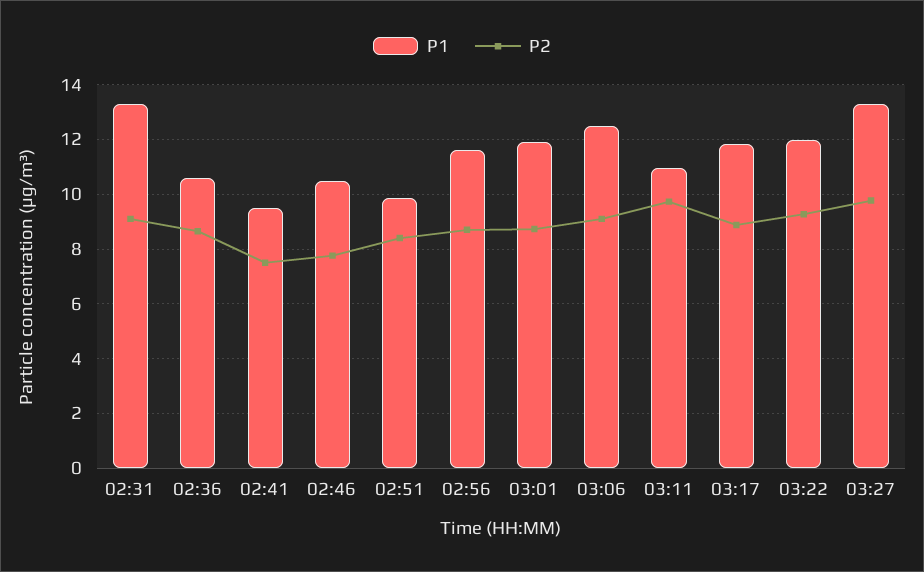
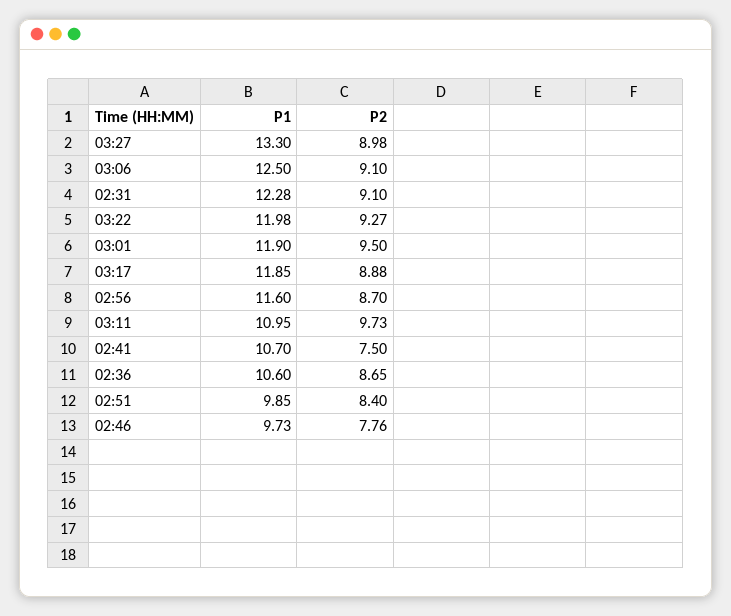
  {
    "P1": {
-     "02:31": 13.25,
+     "02:31": 12.28,
      "02:36": 10.6,
-     "02:41": 9.5,
+     "02:41": 10.7,
-     "02:46": 10.5,
+     "02:46": 9.73,
      "02:51": 9.85,
      "02:56": 11.6,
      "03:01": 11.9,
      "03:06": 12.5,
      "03:11": 10.95,
      "03:17": 11.85,
      "03:22": 11.98,
      "03:27": 13.3
    },
    "P2": {
      "02:31": 9.1,
      "02:36": 8.65,
      "02:41": 7.5,
      "02:46": 7.76,
      "02:51": 8.4,
      "02:56": 8.7,
-     "03:01": 8.75,
+     "03:01": 9.5,
      "03:06": 9.1,
      "03:11": 9.73,
      "03:17": 8.88,
      "03:22": 9.27,
-     "03:27": 9.75
+     "03:27": 8.98
    }
  }

